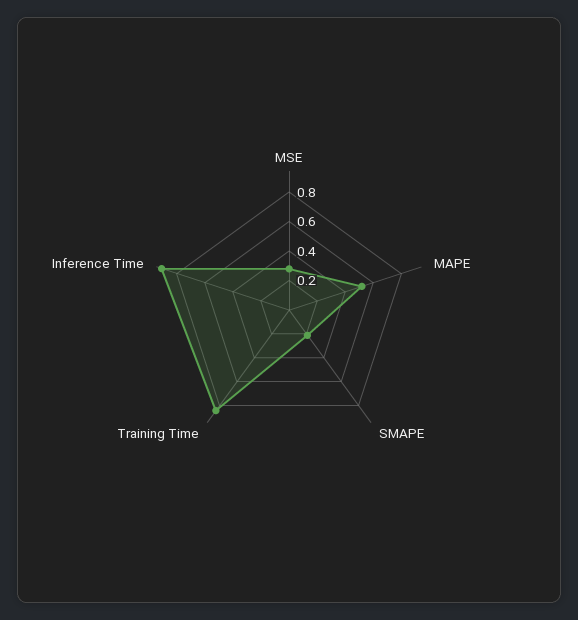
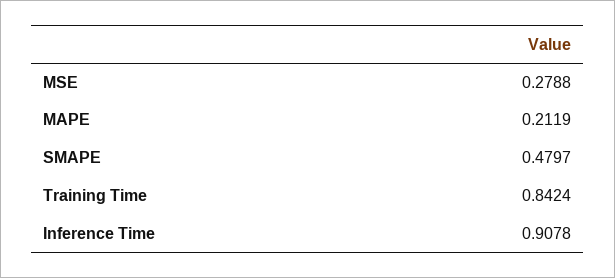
  {
    "MSE": 0.2788,
-   "MAPE": 0.5,
+   "MAPE": 0.2119,
-   "SMAPE": 0.2,
+   "SMAPE": 0.4797,
    "Training Time": 0.8424,
    "Inference Time": 0.9078
  }

